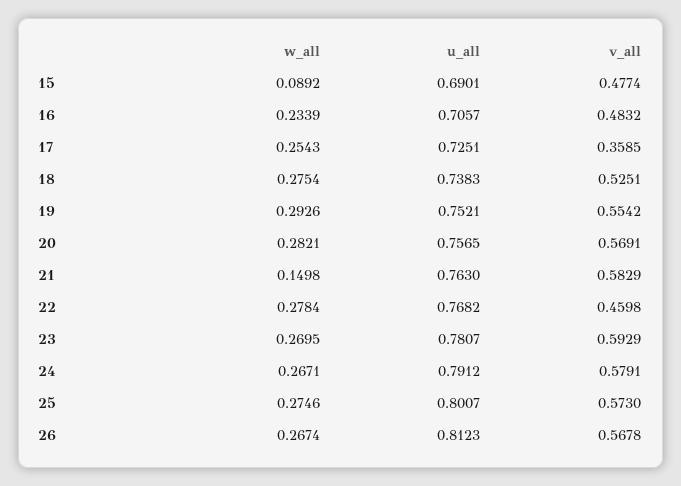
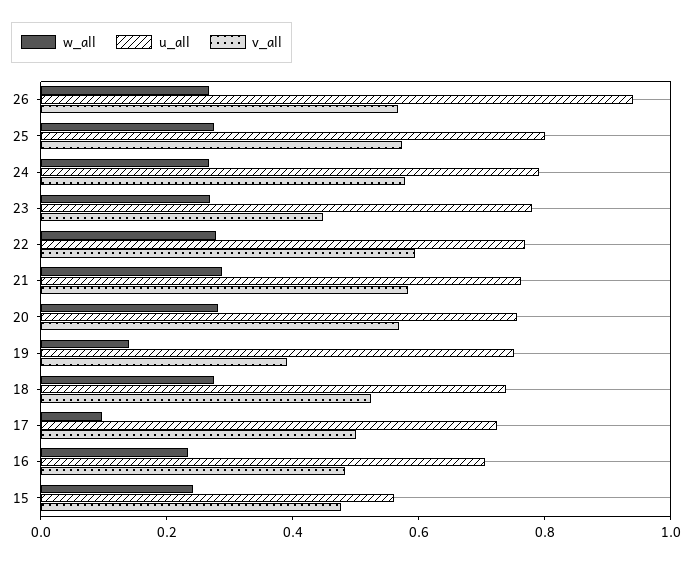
  {
    "w_all": {
-     "15": 0.0892,
+     "15": 0.25,
      "16": 0.2339,
-     "17": 0.2543,
+     "17": 0.1,
      "18": 0.2754,
-     "19": 0.2926,
+     "19": 0.15,
      "20": 0.2821,
-     "21": 0.1498,
+     "21": 0.3,
      "22": 0.2784,
      "23": 0.2695,
      "24": 0.2671,
      "25": 0.2746,
      "26": 0.2674
    },
    "u_all": {
-     "15": 0.6901,
+     "15": 0.55,
      "16": 0.7057,
      "17": 0.7251,
      "18": 0.7383,
      "19": 0.7521,
      "20": 0.7565,
      "21": 0.763,
      "22": 0.7682,
      "23": 0.7807,
      "24": 0.7912,
      "25": 0.8007,
-     "26": 0.8123
+     "26": 0.95
    },
    "v_all": {
      "15": 0.4774,
      "16": 0.4832,
-     "17": 0.3585,
+     "17": 0.5,
      "18": 0.5251,
-     "19": 0.5542,
+     "19": 0.4,
      "20": 0.5691,
      "21": 0.5829,
-     "22": 0.4598,
+     "22": 0.6,
-     "23": 0.5929,
+     "23": 0.45,
      "24": 0.5791,
      "25": 0.573,
      "26": 0.5678
    }
  }

